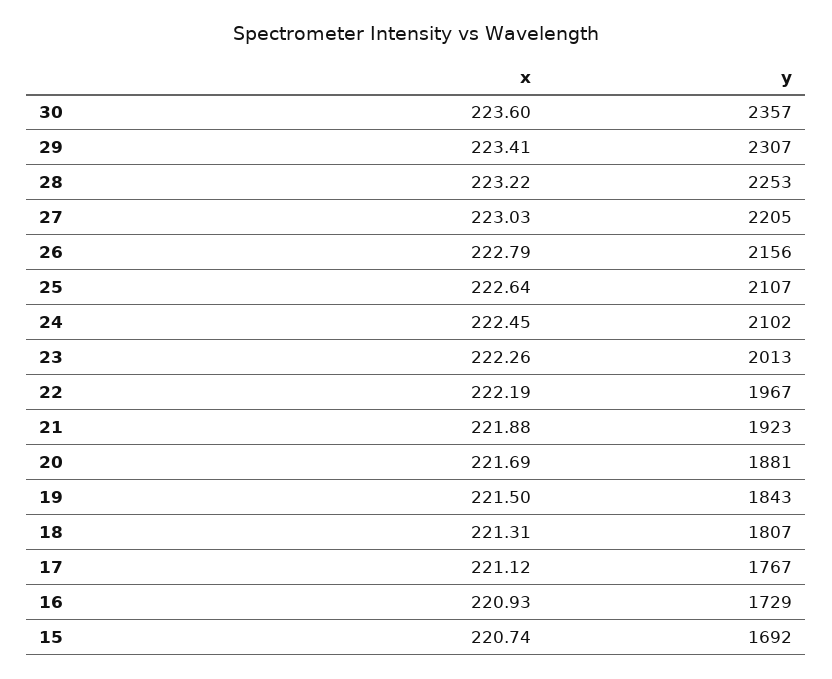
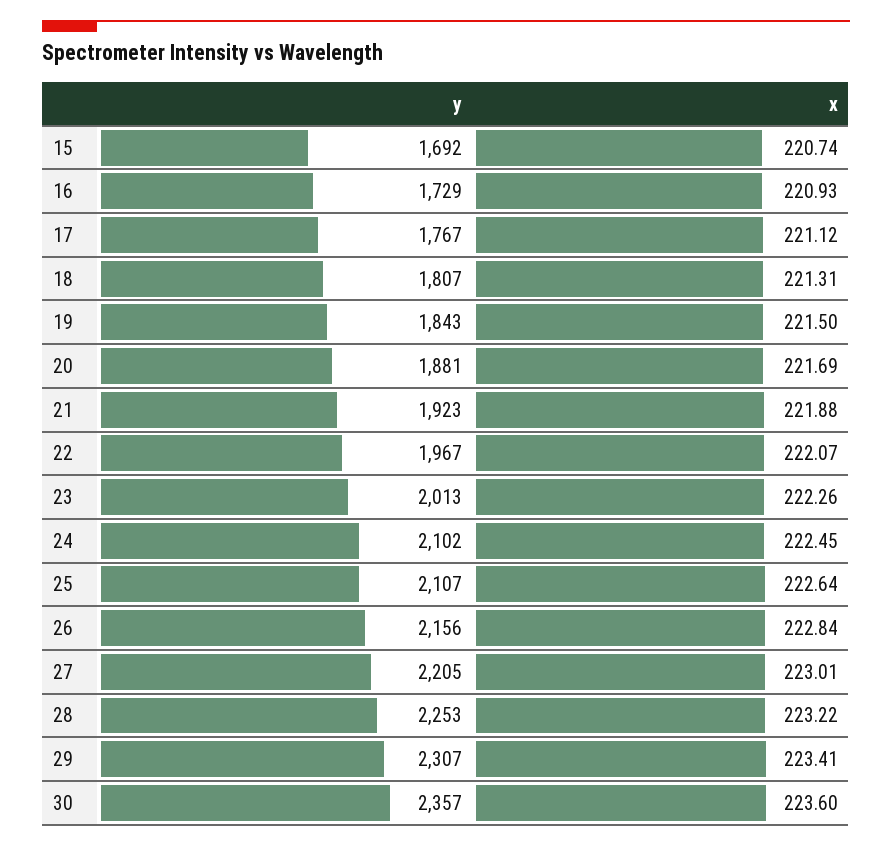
  {
    "x": {
      "30": 223.6,
      "29": 223.41,
      "28": 223.22,
-     "27": 223.03,
+     "27": 223.01,
-     "26": 222.79,
+     "26": 222.84,
      "25": 222.64,
      "24": 222.45,
      "23": 222.26,
-     "22": 222.19,
+     "22": 222.07,
      "21": 221.88,
      "20": 221.69,
      "19": 221.5,
      "18": 221.31,
      "17": 221.12,
      "16": 220.93,
      "15": 220.74
    },
    "y": {
      "30": 2357,
      "29": 2307,
      "28": 2253,
      "27": 2205,
      "26": 2156,
      "25": 2107,
      "24": 2102,
      "23": 2013,
      "22": 1967,
      "21": 1923,
      "20": 1881,
      "19": 1843,
      "18": 1807,
      "17": 1767,
      "16": 1729,
      "15": 1692
    }
  }

